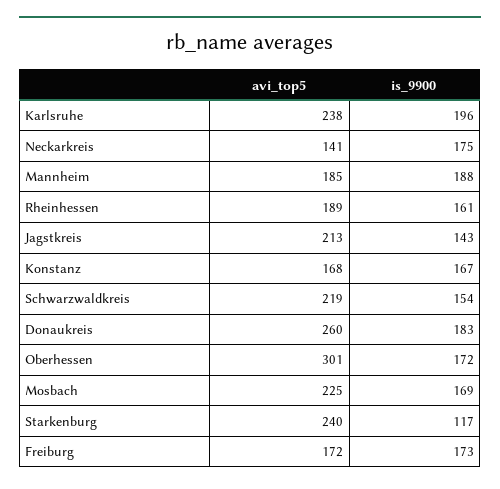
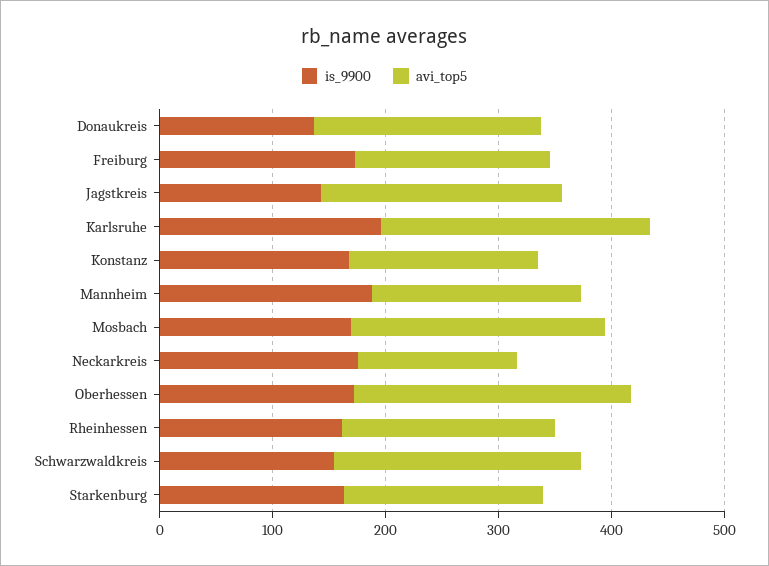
  {
    "avi_top5": {
      "Karlsruhe": 238,
      "Neckarkreis": 141,
      "Mannheim": 185,
      "Rheinhessen": 189,
      "Jagstkreis": 213,
      "Konstanz": 168,
      "Schwarzwaldkreis": 219,
-     "Donaukreis": 260,
+     "Donaukreis": 200,
-     "Oberhessen": 301,
+     "Oberhessen": 240,
      "Mosbach": 225,
-     "Starkenburg": 240,
+     "Starkenburg": 180,
      "Freiburg": 172
    },
    "is_9900": {
      "Karlsruhe": 196,
      "Neckarkreis": 175,
      "Mannheim": 188,
      "Rheinhessen": 161,
      "Jagstkreis": 143,
      "Konstanz": 167,
      "Schwarzwaldkreis": 154,
-     "Donaukreis": 183,
+     "Donaukreis": 140,
      "Oberhessen": 172,
      "Mosbach": 169,
-     "Starkenburg": 117,
+     "Starkenburg": 160,
      "Freiburg": 173
    }
  }

